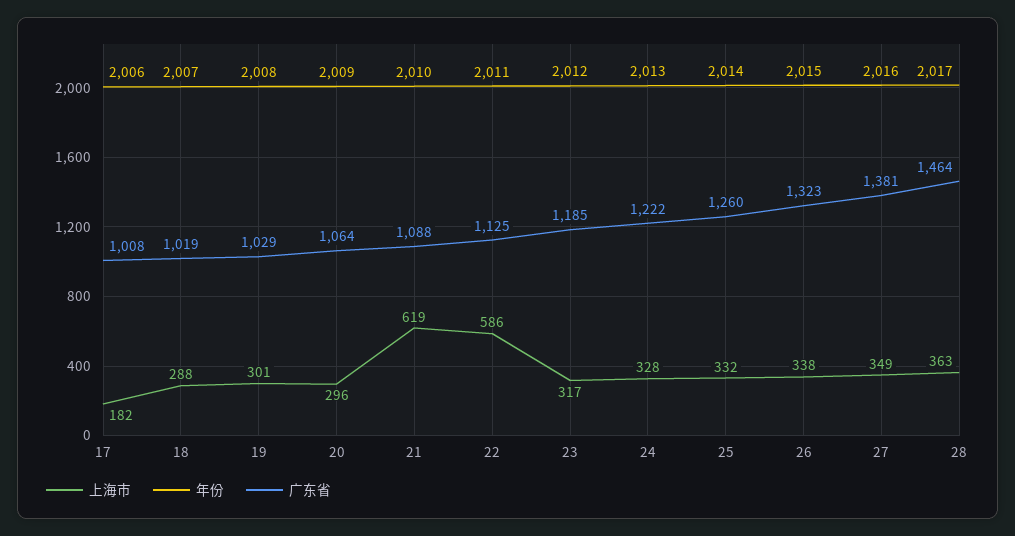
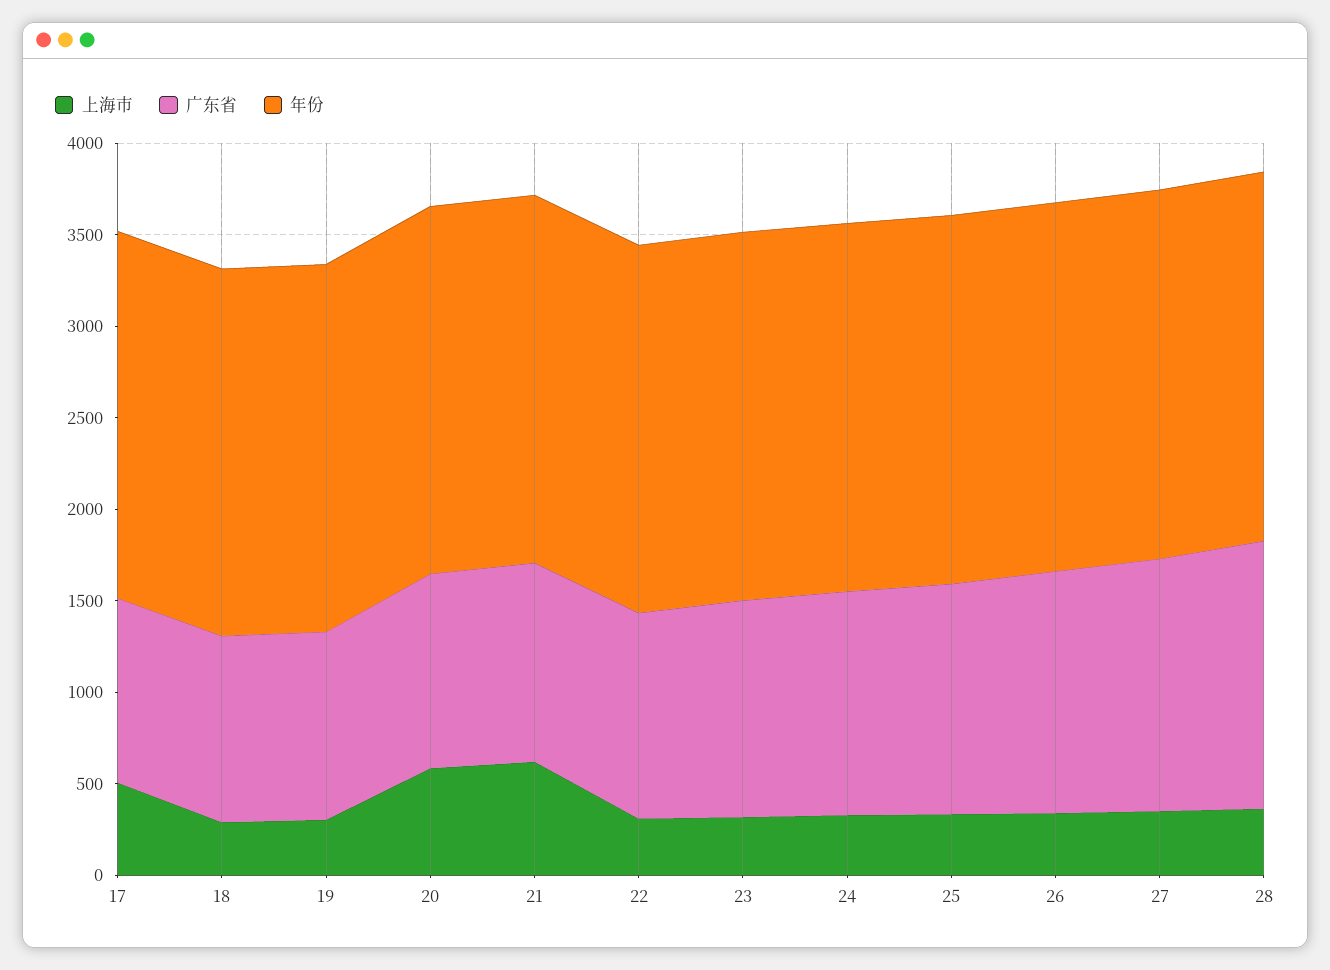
  {
    "上海市": {
-     "17": 182,
+     "17": 500,
      "18": 288,
      "19": 301,
-     "20": 296,
+     "20": 600,
      "21": 619,
-     "22": 586,
+     "22": 300,
      "23": 317,
      "24": 328,
      "25": 332,
      "26": 338,
      "27": 349,
      "28": 363
    },
    "年份": {
      "17": 2006,
      "18": 2007,
      "19": 2008,
      "20": 2009,
      "21": 2010,
      "22": 2011,
      "23": 2012,
      "24": 2013,
      "25": 2014,
      "26": 2015,
      "27": 2016,
      "28": 2017
    },
    "广东省": {
      "17": 1008,
      "18": 1019,
      "19": 1029,
      "20": 1064,
      "21": 1088,
      "22": 1125,
      "23": 1185,
      "24": 1222,
      "25": 1260,
      "26": 1323,
      "27": 1381,
      "28": 1464
    }
  }

